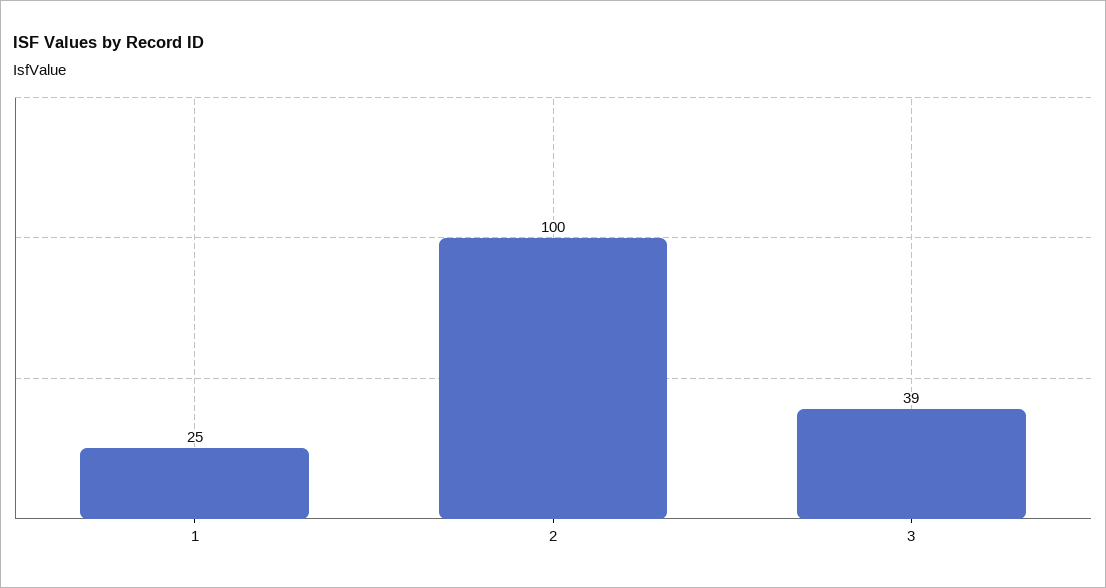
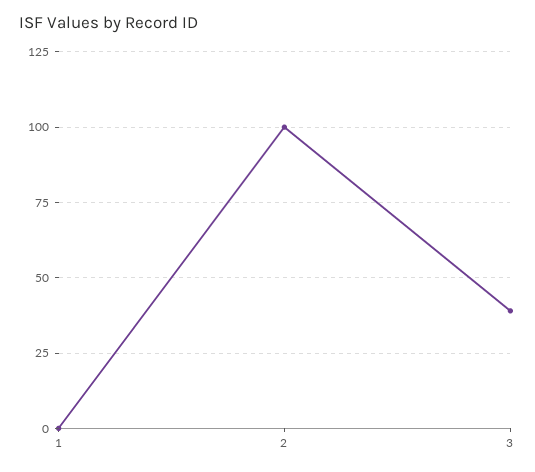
  {
-   "1": 25,
+   "1": 0,
    "2": 100,
    "3": 39
  }

